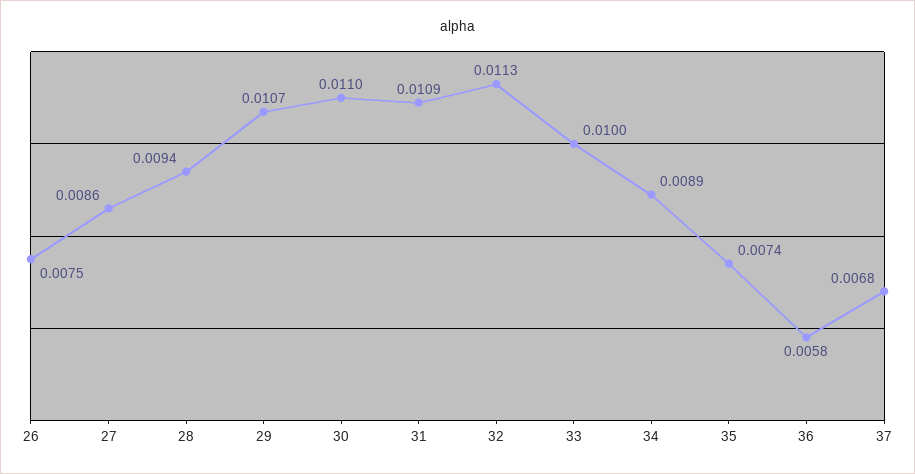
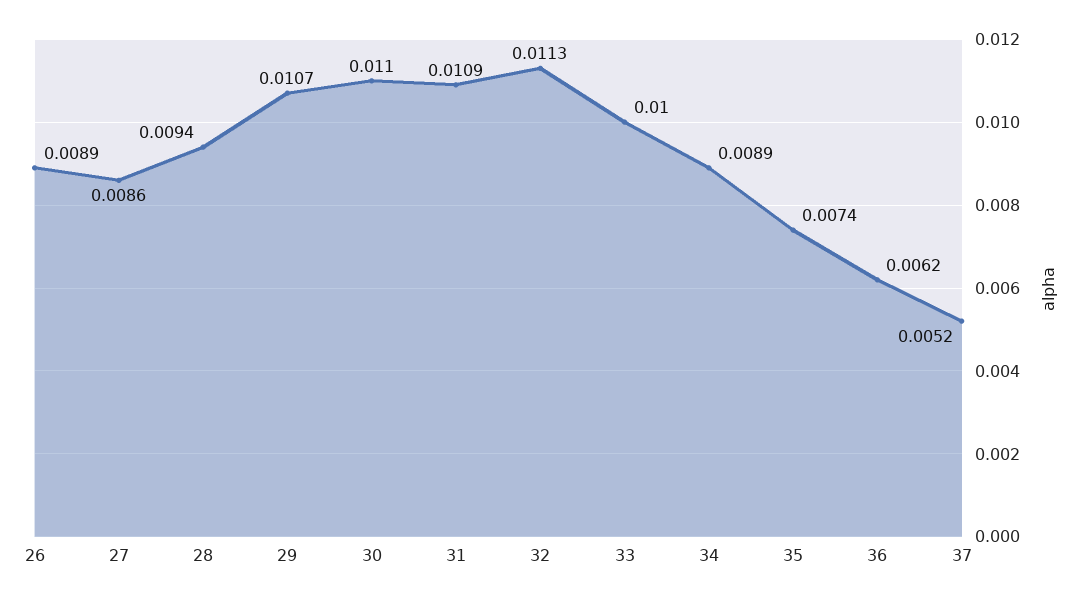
  {
-   "26": 0.0075,
+   "26": 0.0089,
    "27": 0.0086,
    "28": 0.0094,
    "29": 0.0107,
    "30": 0.011,
    "31": 0.0109,
    "32": 0.0113,
    "33": 0.01,
    "34": 0.0089,
    "35": 0.0074,
-   "36": 0.0058,
+   "36": 0.0062,
-   "37": 0.0068
+   "37": 0.0052
  }

